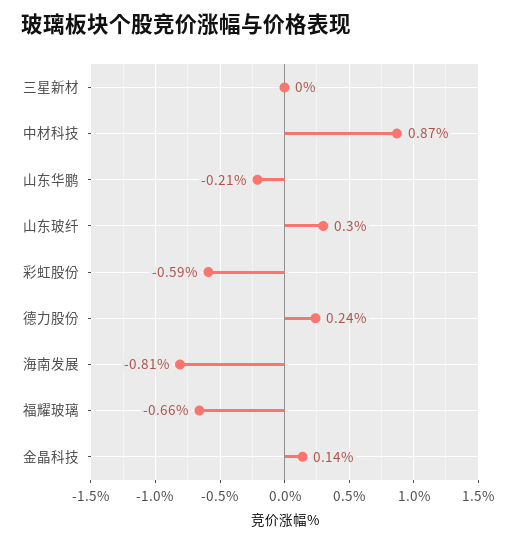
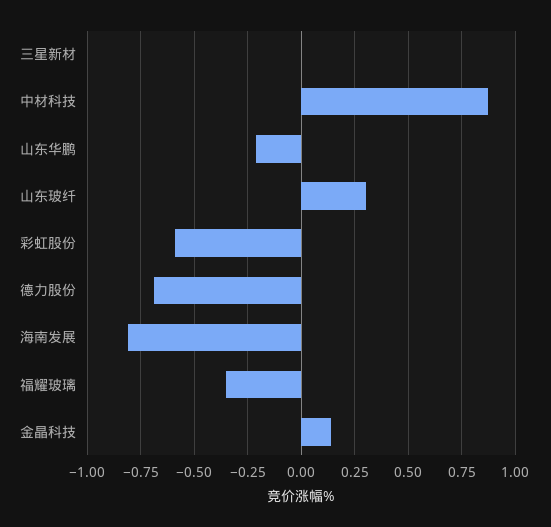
  {
    "三星新材": 0,
    "中材科技": 0.87,
    "山东华鹏": -0.21,
    "山东玻纤": 0.3,
    "彩虹股份": -0.59,
-   "德力股份": 0.24,
+   "德力股份": -0.7,
    "海南发展": -0.81,
-   "福耀玻璃": -0.66,
+   "福耀玻璃": -0.35,
    "金晶科技": 0.14
  }

